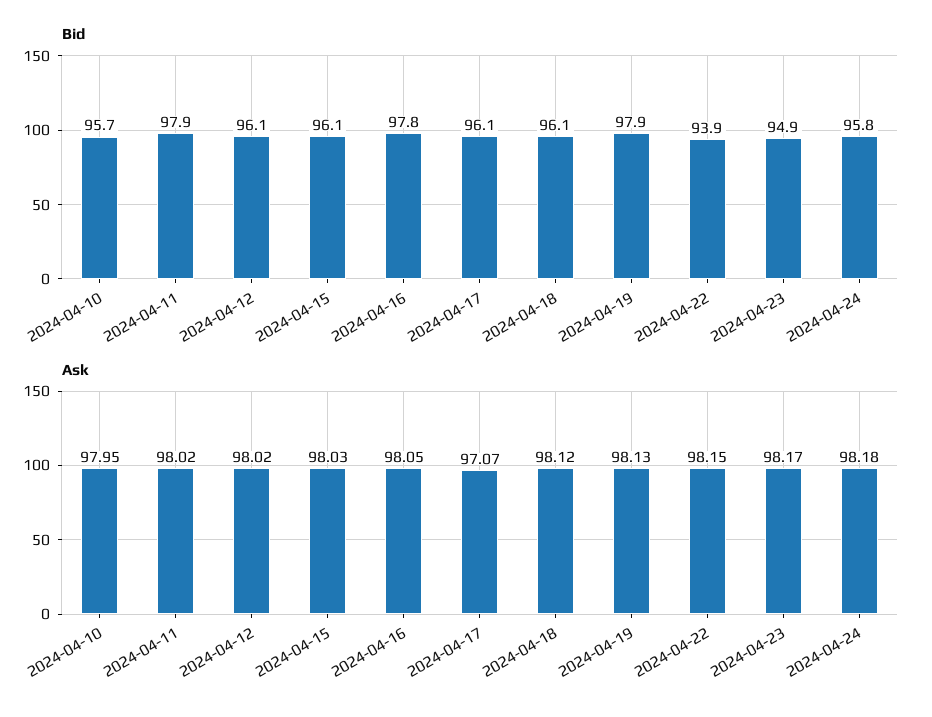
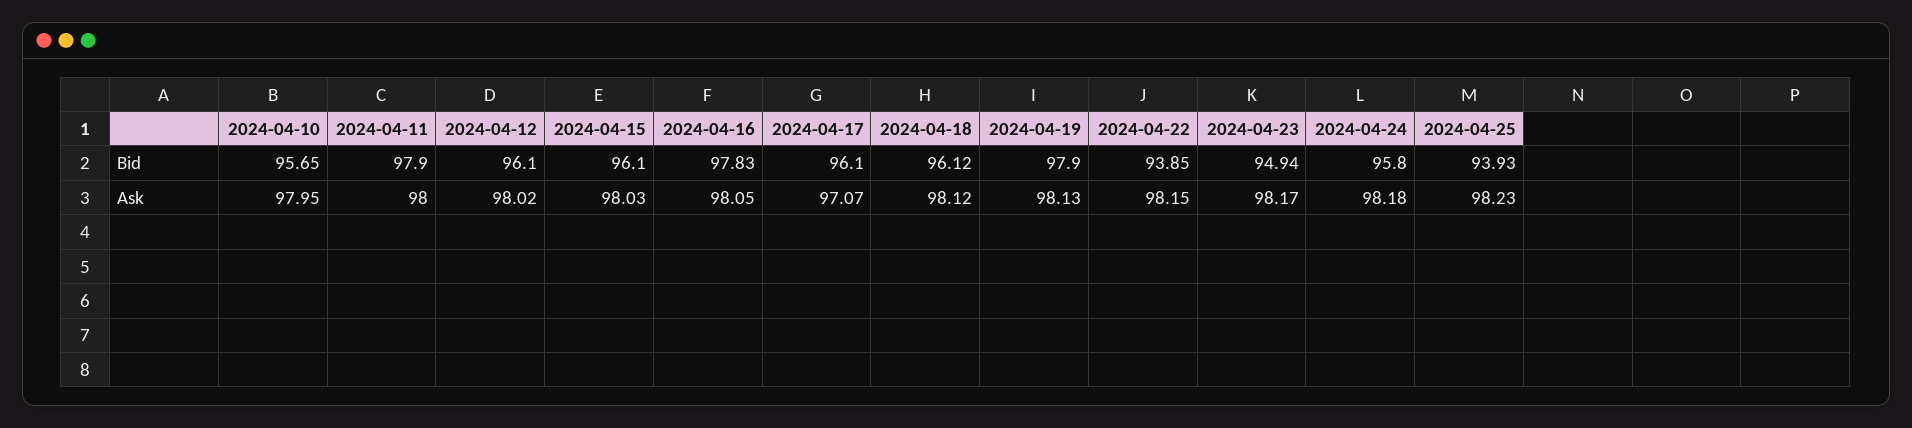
  {
    "Bid": {
      "2024-04-10": 95.65,
      "2024-04-11": 97.9,
      "2024-04-12": 96.1,
      "2024-04-15": 96.1,
      "2024-04-16": 97.83,
      "2024-04-17": 96.1,
      "2024-04-18": 96.12,
      "2024-04-19": 97.9,
      "2024-04-22": 93.85,
      "2024-04-23": 94.94,
-     "2024-04-24": 95.8
+     "2024-04-24": 95.8,
+     "2024-04-25": 93.93
    },
    "Ask": {
      "2024-04-10": 97.95,
-     "2024-04-11": 98.02,
+     "2024-04-11": 98,
      "2024-04-12": 98.02,
      "2024-04-15": 98.03,
      "2024-04-16": 98.05,
      "2024-04-17": 97.07,
      "2024-04-18": 98.12,
      "2024-04-19": 98.13,
      "2024-04-22": 98.15,
      "2024-04-23": 98.17,
-     "2024-04-24": 98.18
+     "2024-04-24": 98.18,
+     "2024-04-25": 98.23
    }
  }

